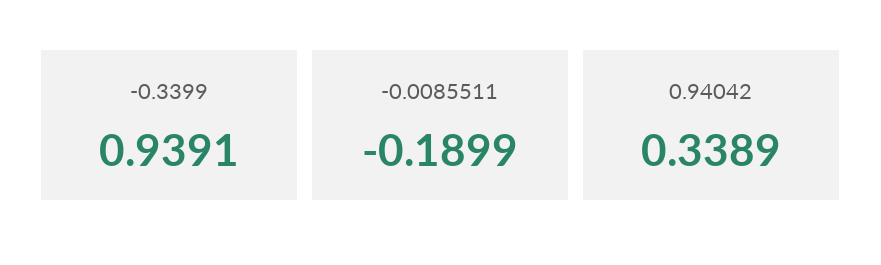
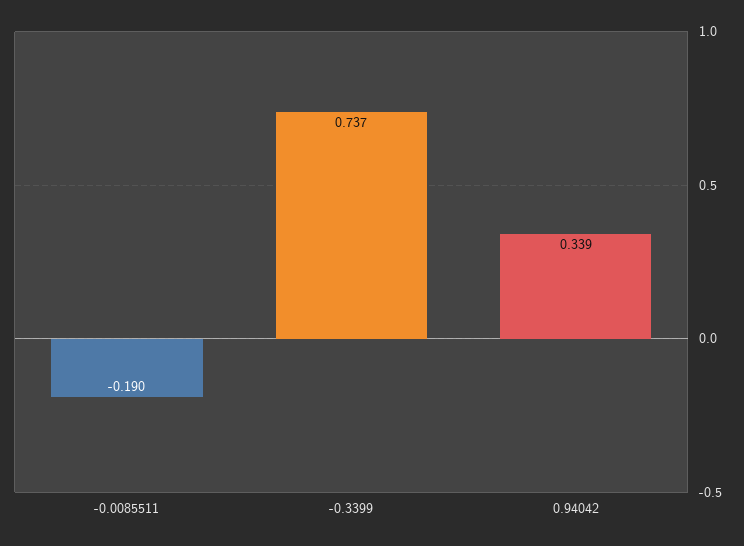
  {
-   "-0.3399": 0.9391,
+   "-0.3399": 0.737,
    "-0.0085511": -0.1899,
    "0.94042": 0.3389
  }

